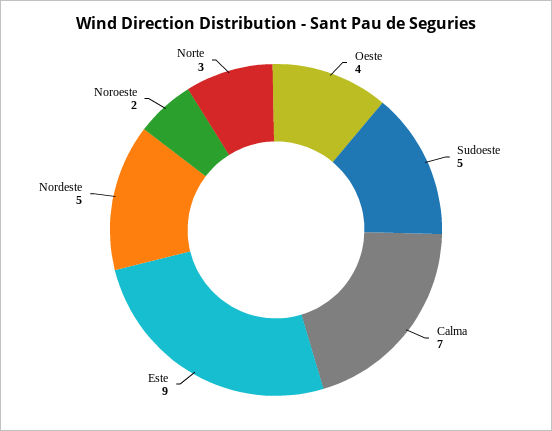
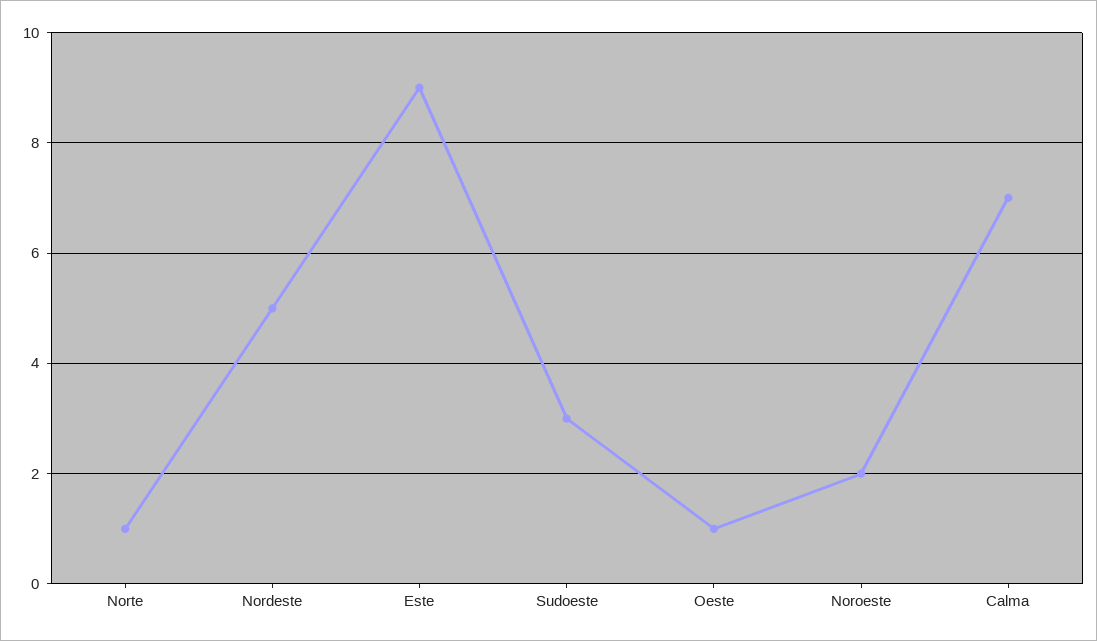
  {
-   "Oeste": 4,
+   "Oeste": 1,
-   "Sudoeste": 5,
+   "Sudoeste": 3,
    "Calma": 7,
    "Este": 9,
    "Nordeste": 5,
    "Noroeste": 2,
-   "Norte": 3
+   "Norte": 1
  }

